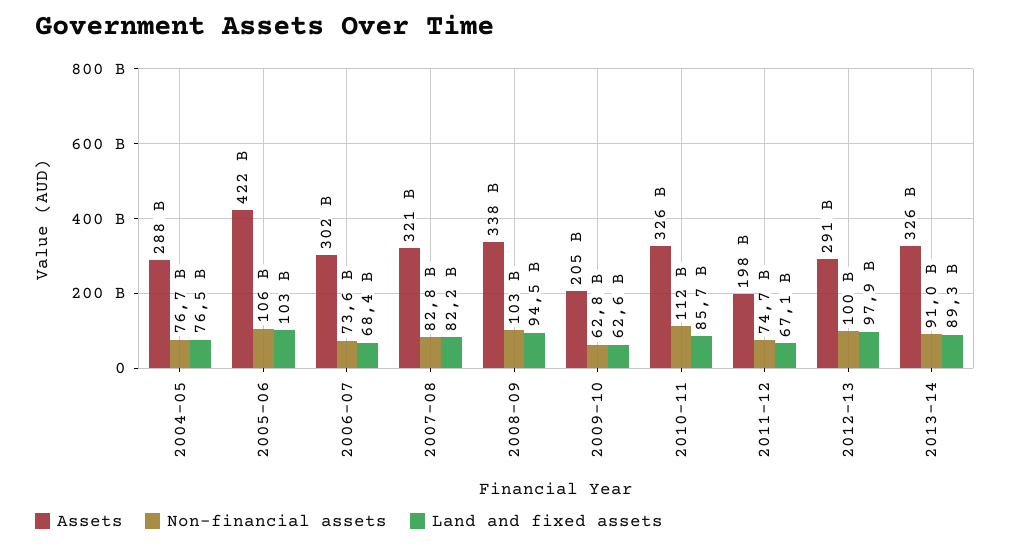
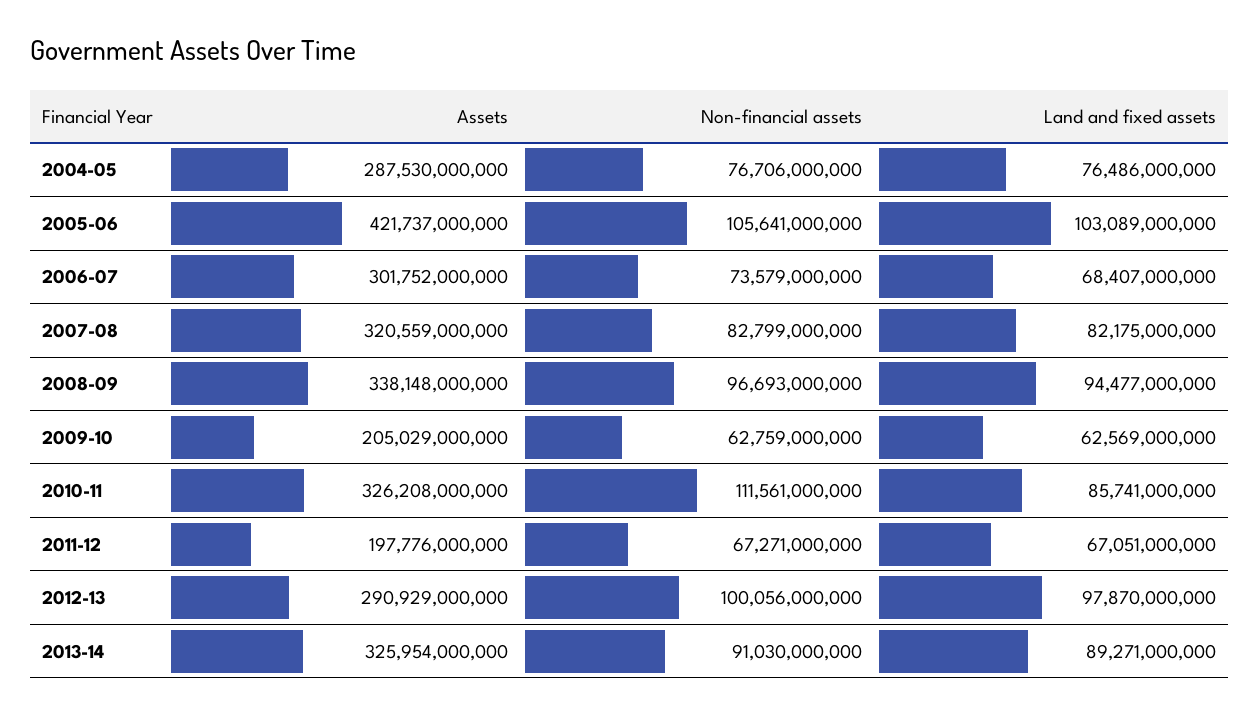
  {
    "Assets": {
      "2004-05": 287530000000,
      "2005-06": 421737000000,
      "2006-07": 301752000000,
      "2007-08": 320559000000,
      "2008-09": 338148000000,
      "2009-10": 205029000000,
      "2010-11": 326208000000,
      "2011-12": 197776000000,
      "2012-13": 290929000000,
      "2013-14": 325954000000
    },
    "Non-financial assets": {
      "2004-05": 76706000000,
      "2005-06": 105641000000,
      "2006-07": 73579000000,
      "2007-08": 82799000000,
-     "2008-09": 103000000000,
+     "2008-09": 96693000000,
      "2009-10": 62759000000,
      "2010-11": 111561000000,
-     "2011-12": 74700000000,
+     "2011-12": 67271000000,
      "2012-13": 100056000000,
      "2013-14": 91030000000
    },
    "Land and fixed assets": {
      "2004-05": 76486000000,
      "2005-06": 103089000000,
      "2006-07": 68407000000,
      "2007-08": 82175000000,
      "2008-09": 94477000000,
      "2009-10": 62569000000,
      "2010-11": 85741000000,
      "2011-12": 67051000000,
      "2012-13": 97870000000,
      "2013-14": 89271000000
    }
  }

